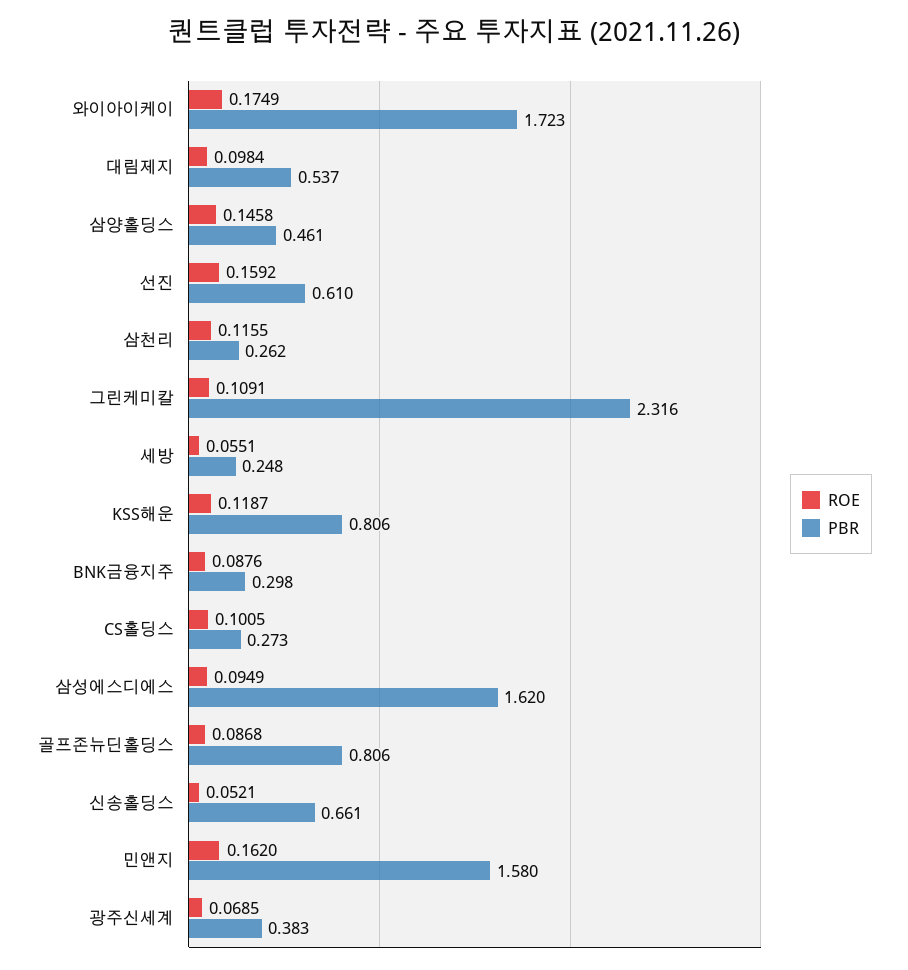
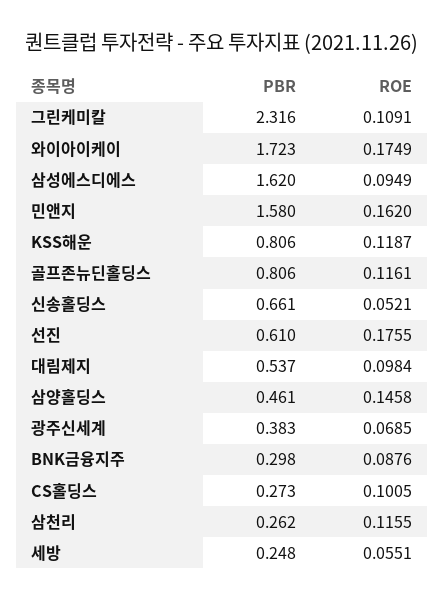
  {
    "ROE": {
      "와이아이케이": 0.1749,
      "대림제지": 0.0984,
      "삼양홀딩스": 0.1458,
-     "선진": 0.1592,
+     "선진": 0.1755,
      "삼천리": 0.1155,
      "그린케미칼": 0.1091,
      "세방": 0.0551,
      "KSS해운": 0.1187,
      "BNK금융지주": 0.0876,
      "CS홀딩스": 0.1005,
      "삼성에스디에스": 0.0949,
-     "골프존뉴딘홀딩스": 0.0868,
+     "골프존뉴딘홀딩스": 0.1161,
      "신송홀딩스": 0.0521,
      "민앤지": 0.162,
      "광주신세계": 0.0685
    },
    "PBR": {
      "와이아이케이": 1.723,
      "대림제지": 0.537,
      "삼양홀딩스": 0.461,
      "선진": 0.61,
      "삼천리": 0.262,
      "그린케미칼": 2.316,
      "세방": 0.248,
      "KSS해운": 0.806,
      "BNK금융지주": 0.298,
      "CS홀딩스": 0.273,
      "삼성에스디에스": 1.62,
      "골프존뉴딘홀딩스": 0.806,
      "신송홀딩스": 0.661,
      "민앤지": 1.58,
      "광주신세계": 0.383
    }
  }

